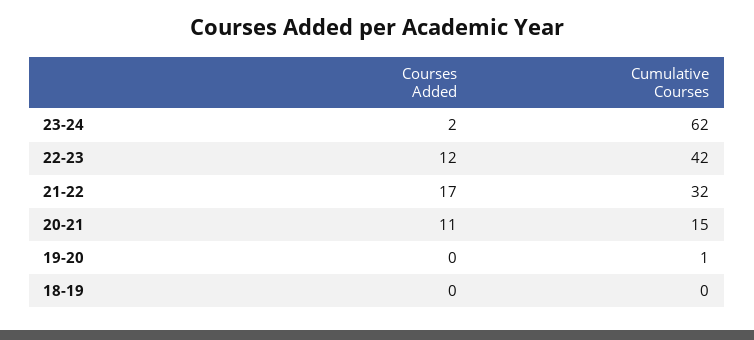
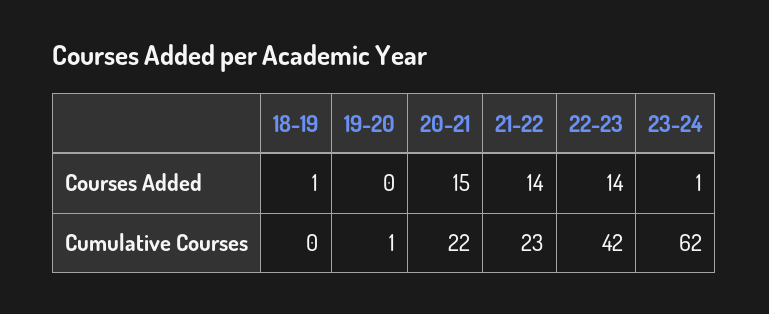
  {
    "Courses Added": {
-     "23-24": 2,
+     "23-24": 1,
-     "22-23": 12,
+     "22-23": 14,
-     "21-22": 17,
+     "21-22": 14,
-     "20-21": 11,
+     "20-21": 15,
      "19-20": 0,
-     "18-19": 0
+     "18-19": 1
    },
    "Cumulative Courses": {
      "23-24": 62,
      "22-23": 42,
-     "21-22": 32,
+     "21-22": 23,
-     "20-21": 15,
+     "20-21": 22,
      "19-20": 1,
      "18-19": 0
    }
  }

